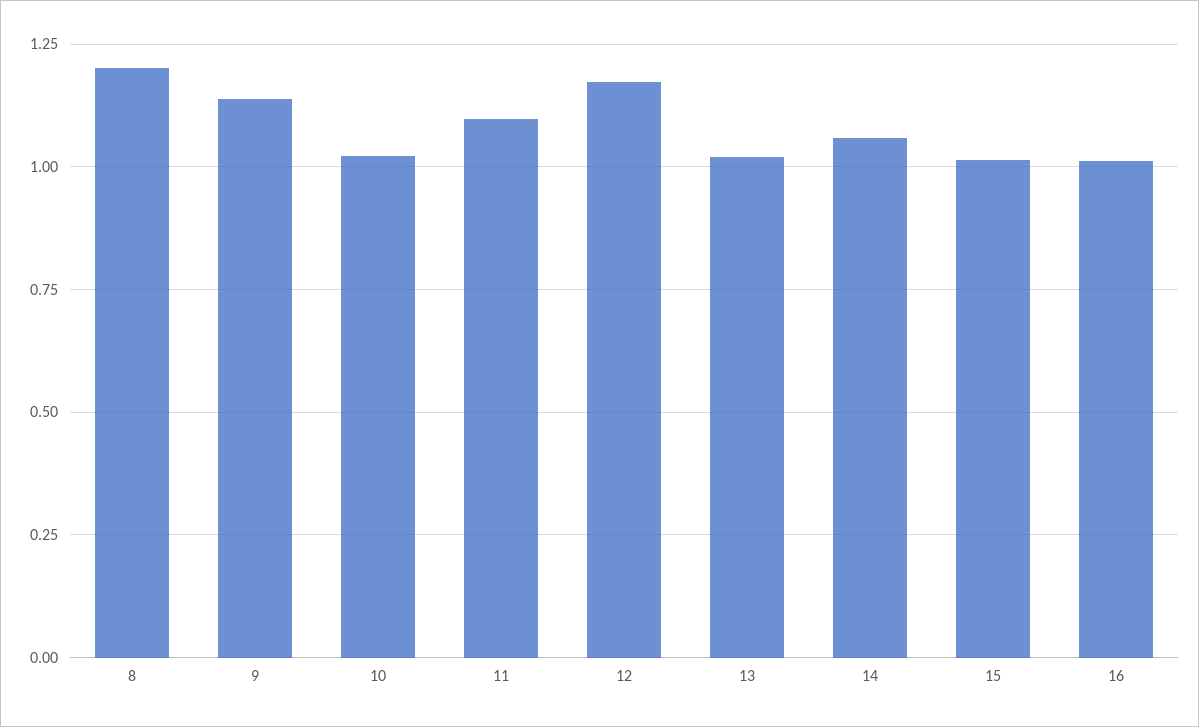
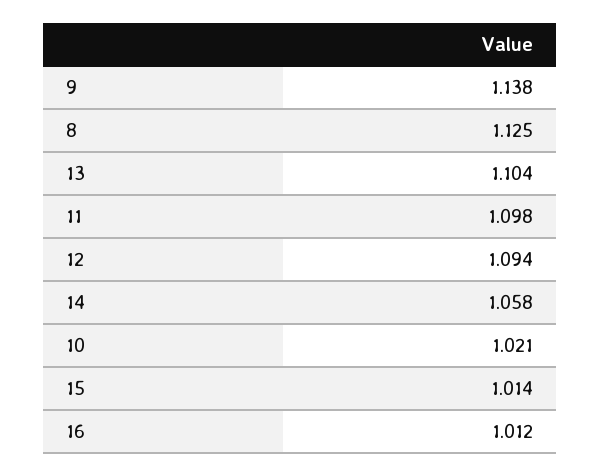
  {
-   "8": 1.2,
+   "8": 1.125,
    "9": 1.138,
    "10": 1.021,
    "11": 1.098,
-   "12": 1.175,
+   "12": 1.094,
-   "13": 1.025,
+   "13": 1.104,
    "14": 1.058,
    "15": 1.014,
    "16": 1.012
  }

